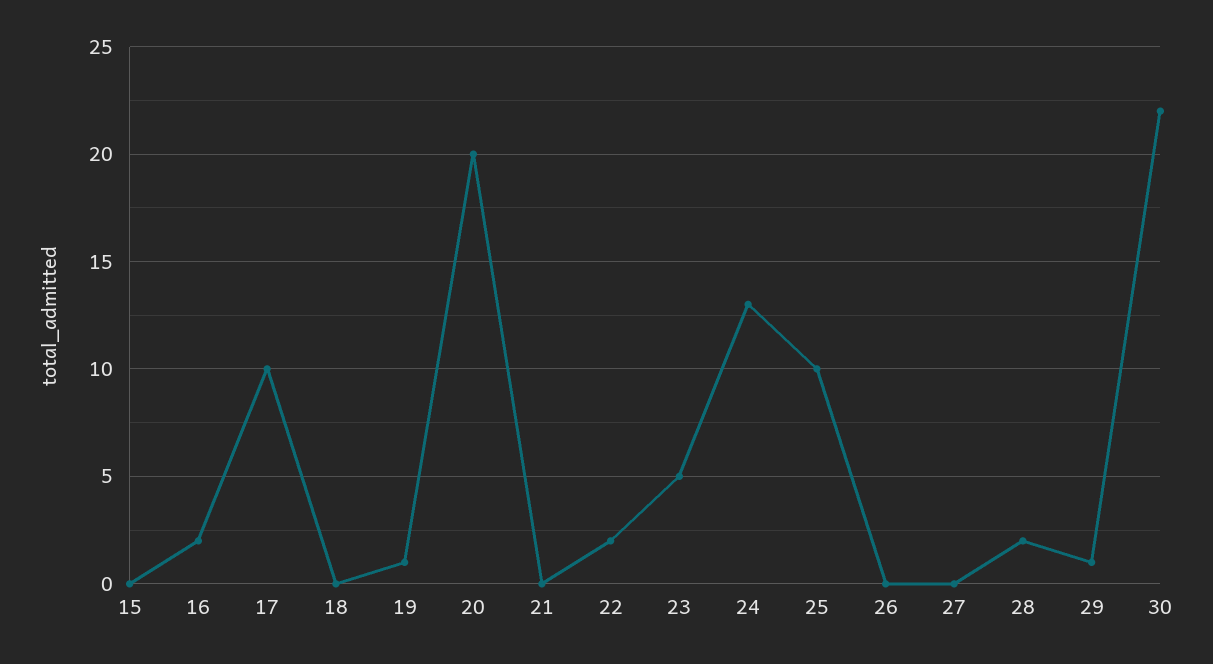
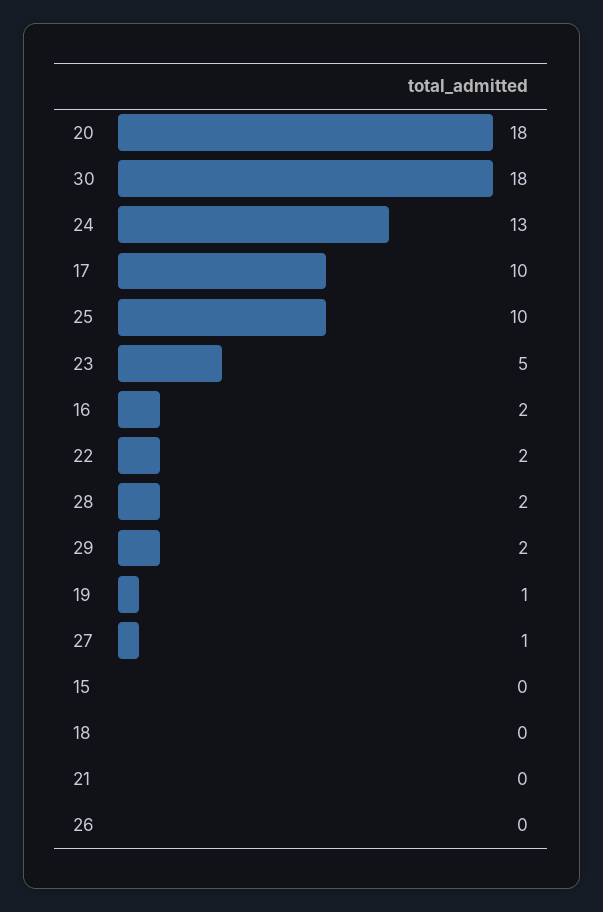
  {
    "15": 0,
    "16": 2,
    "17": 10,
    "18": 0,
    "19": 1,
-   "20": 20,
+   "20": 18,
    "21": 0,
    "22": 2,
    "23": 5,
    "24": 13,
    "25": 10,
    "26": 0,
-   "27": 0,
+   "27": 1,
    "28": 2,
-   "29": 1,
+   "29": 2,
-   "30": 22
+   "30": 18
  }

